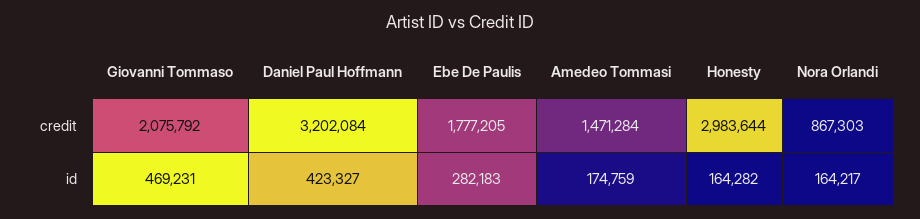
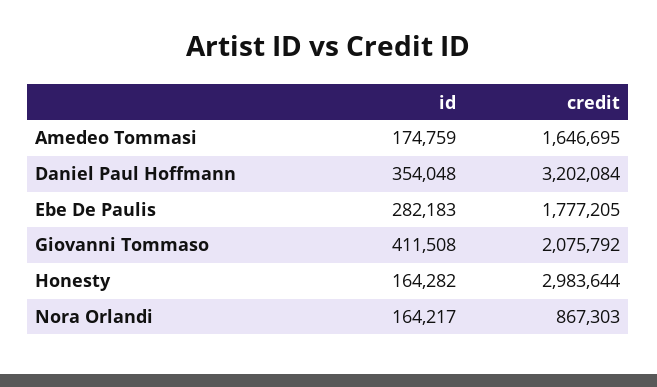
  {
    "Giovanni Tommaso": {
      "credit": 2075792,
-     "id": 469231
+     "id": 411508
    },
    "Daniel Paul Hoffmann": {
      "credit": 3202084,
-     "id": 423327
+     "id": 354048
    },
    "Ebe De Paulis": {
      "credit": 1777205,
      "id": 282183
    },
    "Amedeo Tommasi": {
-     "credit": 1471284,
+     "credit": 1646695,
      "id": 174759
    },
    "Honesty": {
      "credit": 2983644,
      "id": 164282
    },
    "Nora Orlandi": {
      "credit": 867303,
      "id": 164217
    }
  }

